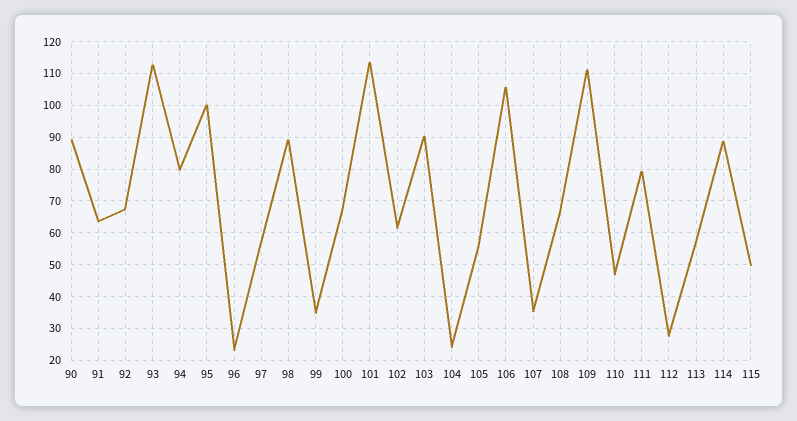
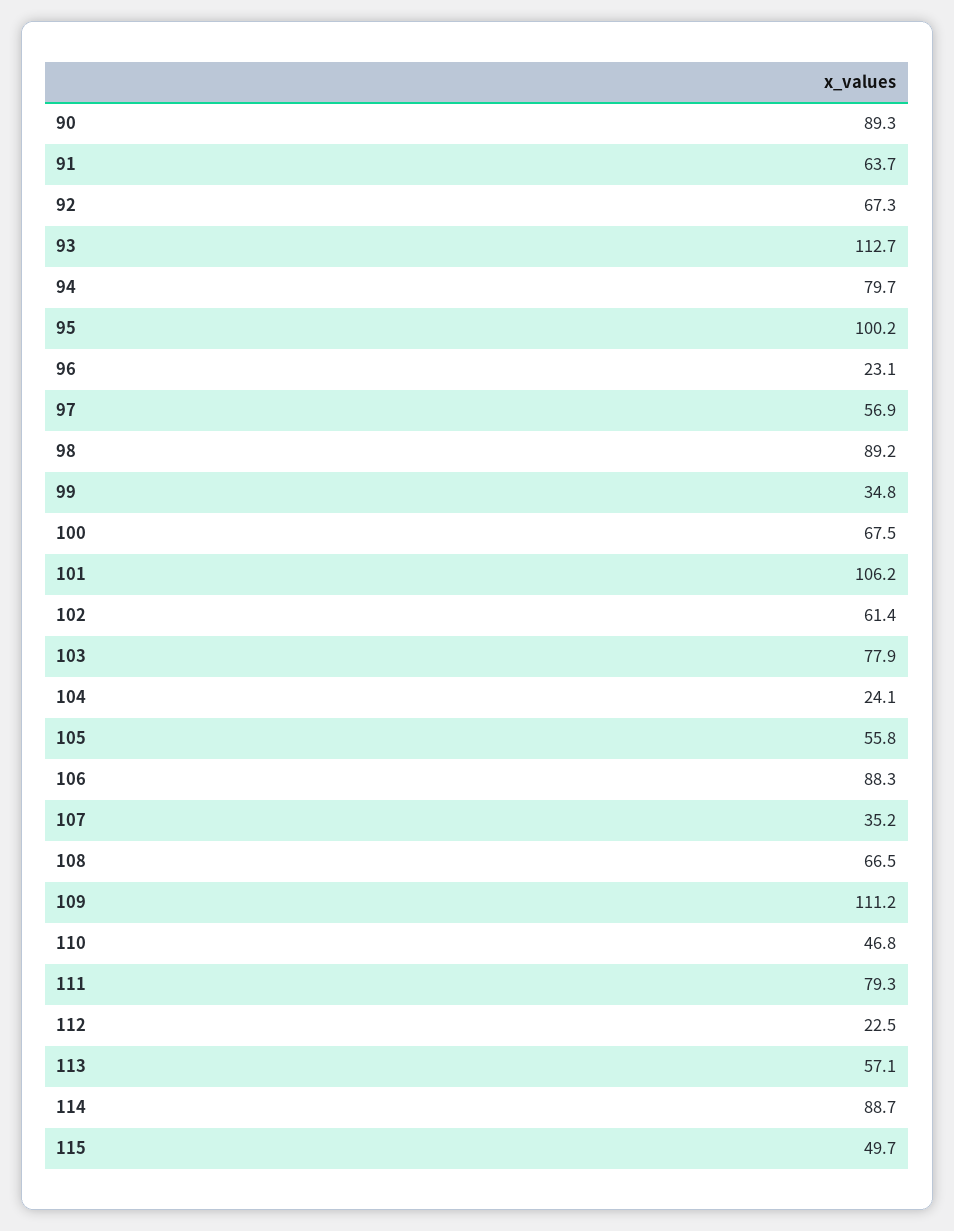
  {
    "90": 89.3,
    "91": 63.7,
    "92": 67.3,
    "93": 112.7,
    "94": 79.7,
    "95": 100.2,
    "96": 23.1,
    "97": 56.9,
    "98": 89.2,
    "99": 34.8,
    "100": 67.5,
-   "101": 114,
+   "101": 106.2,
    "102": 61.4,
-   "103": 90,
+   "103": 77.9,
    "104": 24.1,
    "105": 55.8,
-   "106": 106,
+   "106": 88.3,
    "107": 35.2,
    "108": 66.5,
    "109": 111.2,
    "110": 46.8,
    "111": 79.3,
-   "112": 28,
+   "112": 22.5,
    "113": 57.1,
    "114": 88.7,
    "115": 49.7
  }

